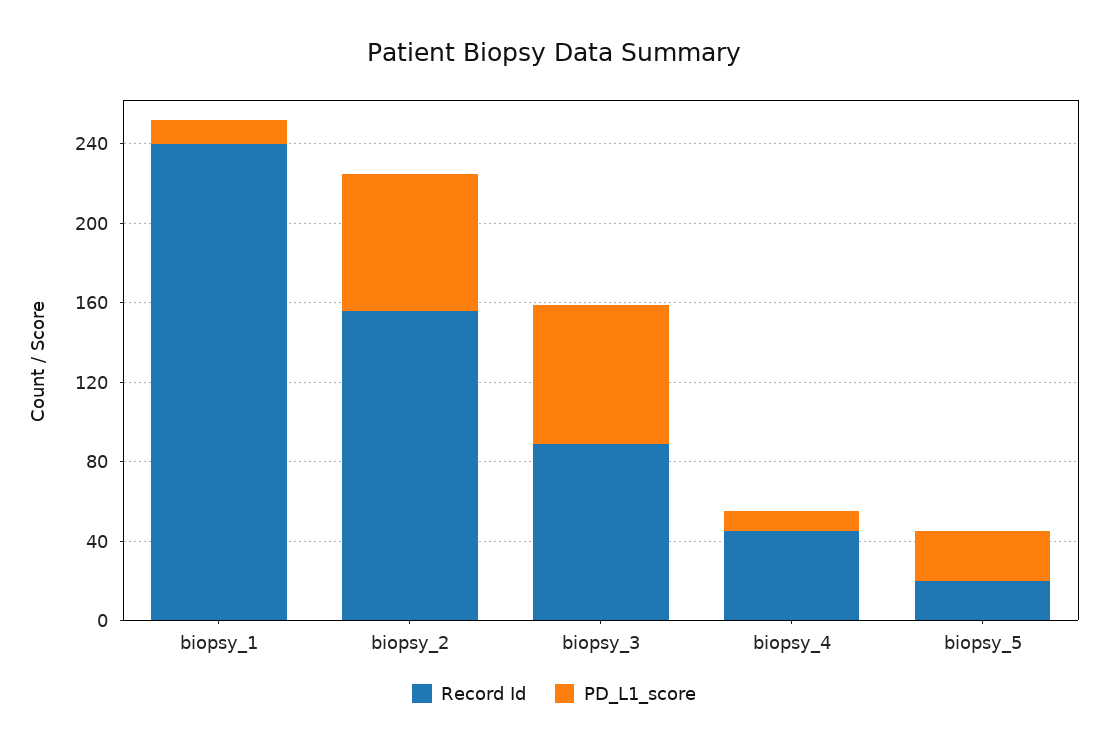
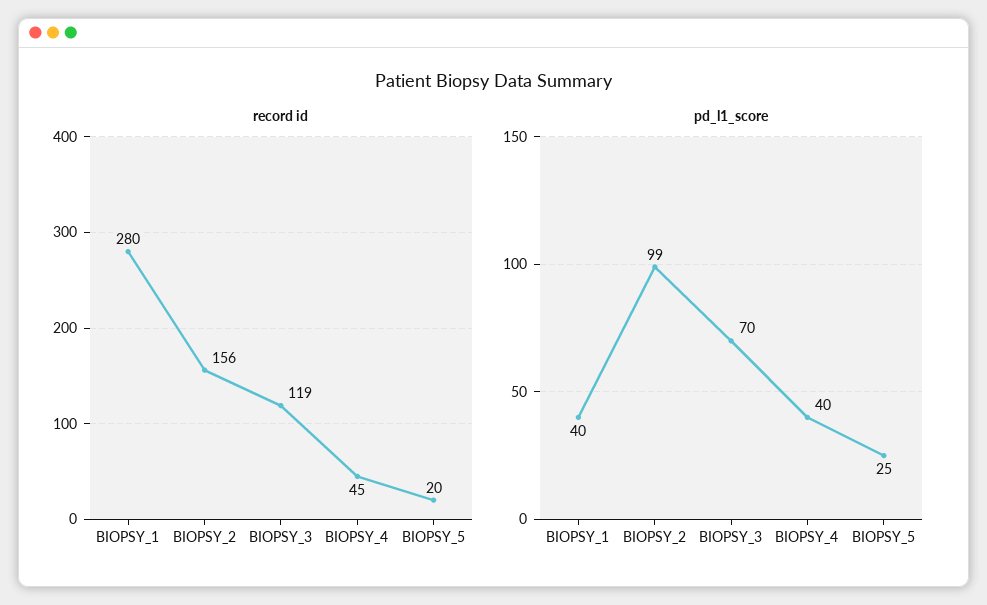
  {
    "Record Id": {
-     "biopsy_1": 240,
+     "biopsy_1": 280,
      "biopsy_2": 156,
-     "biopsy_3": 90,
+     "biopsy_3": 119,
      "biopsy_4": 45,
      "biopsy_5": 20
    },
    "PD_L1_score": {
-     "biopsy_1": 10,
+     "biopsy_1": 40,
-     "biopsy_2": 70,
+     "biopsy_2": 99,
      "biopsy_3": 70,
-     "biopsy_4": 10,
+     "biopsy_4": 40,
      "biopsy_5": 25
    }
  }

